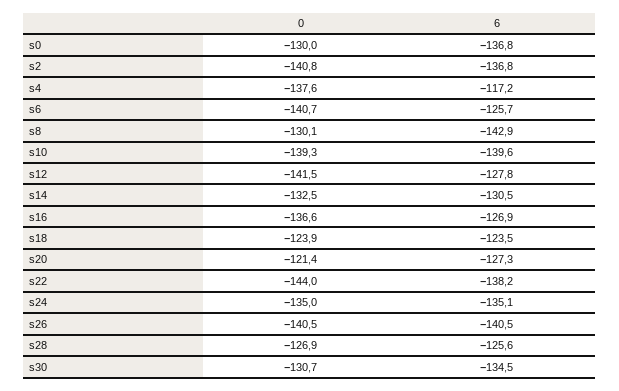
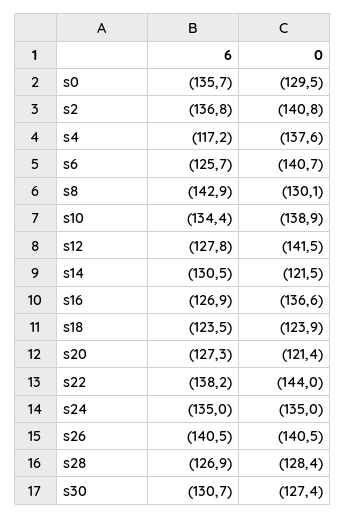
  {
    "0": {
-     "s0": -130,
+     "s0": -129.5,
      "s2": -140.8,
      "s4": -137.6,
      "s6": -140.7,
      "s8": -130.1,
-     "s10": -139.3,
+     "s10": -138.9,
      "s12": -141.5,
-     "s14": -132.5,
+     "s14": -121.5,
      "s16": -136.6,
      "s18": -123.9,
      "s20": -121.4,
      "s22": -144,
      "s24": -135,
      "s26": -140.5,
-     "s28": -126.9,
+     "s28": -128.4,
-     "s30": -130.7
+     "s30": -127.4
    },
    "6": {
-     "s0": -136.8,
+     "s0": -135.7,
      "s2": -136.8,
      "s4": -117.2,
      "s6": -125.7,
      "s8": -142.9,
-     "s10": -139.6,
+     "s10": -134.4,
      "s12": -127.8,
      "s14": -130.5,
      "s16": -126.9,
      "s18": -123.5,
      "s20": -127.3,
      "s22": -138.2,
-     "s24": -135.1,
+     "s24": -135,
      "s26": -140.5,
-     "s28": -125.6,
+     "s28": -126.9,
-     "s30": -134.5
+     "s30": -130.7
    }
  }

